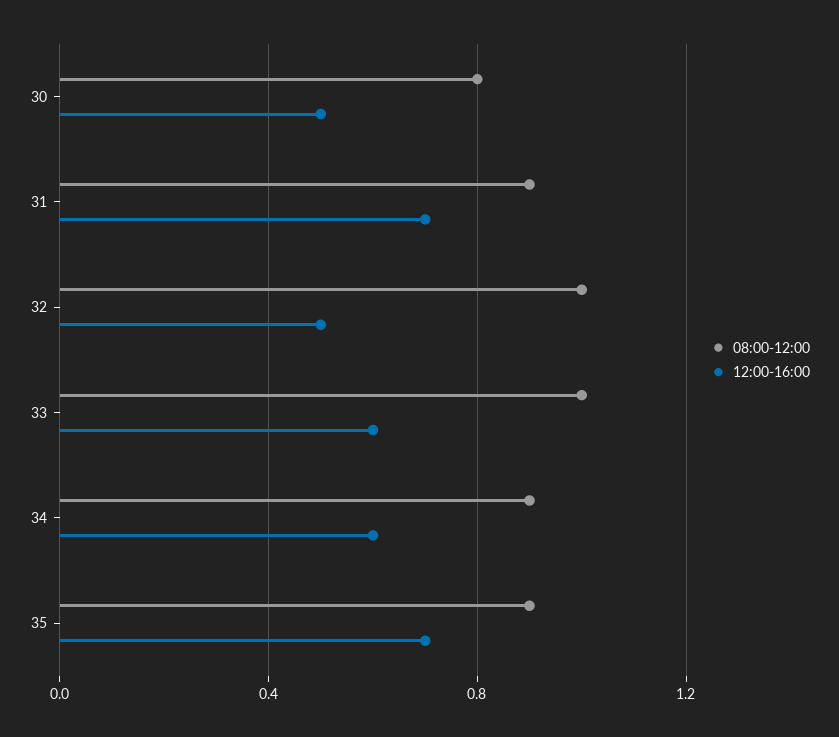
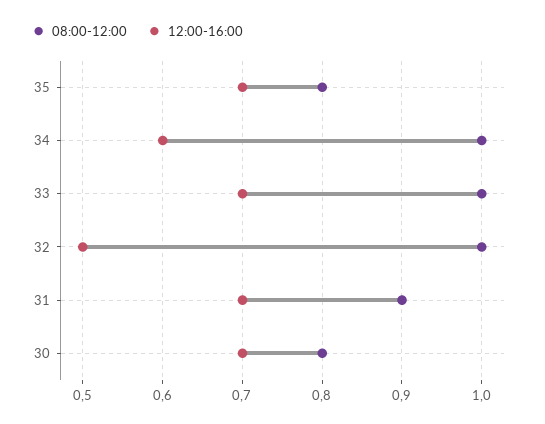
  {
    "08:00-12:00": {
      "30": 0.8,
      "31": 0.9,
      "32": 1,
      "33": 1,
-     "34": 0.9,
+     "34": 1,
-     "35": 0.9
+     "35": 0.8
    },
    "12:00-16:00": {
-     "30": 0.5,
+     "30": 0.7,
      "31": 0.7,
      "32": 0.5,
-     "33": 0.6,
+     "33": 0.7,
      "34": 0.6,
      "35": 0.7
    }
  }

